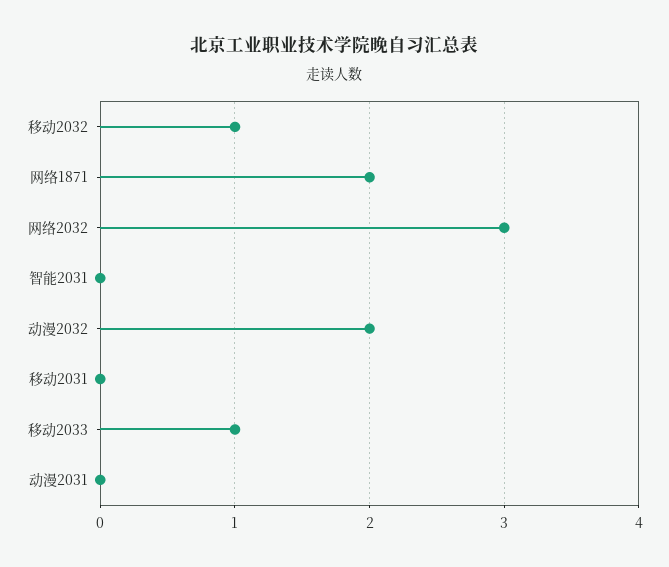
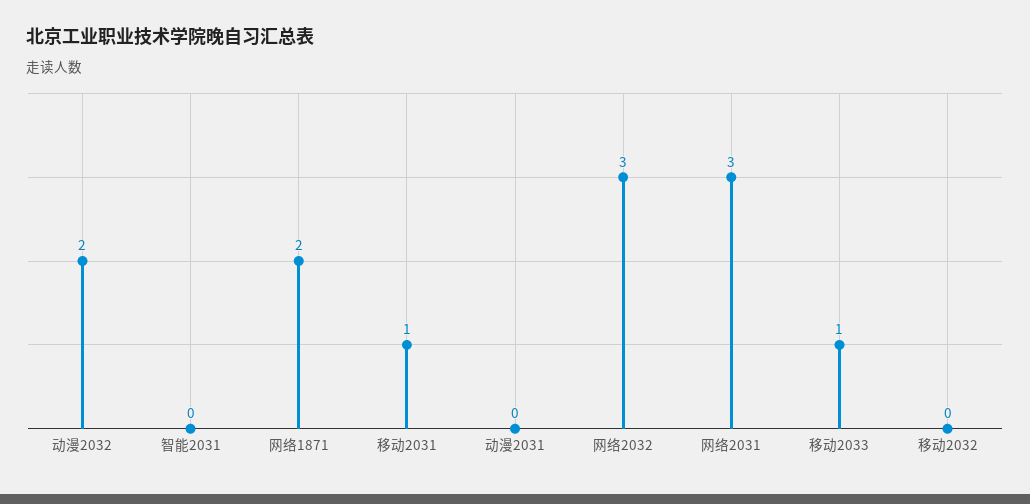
  {
-   "移动2032": 1,
+   "移动2032": 0,
    "网络1871": 2,
    "网络2032": 3,
    "智能2031": 0,
    "动漫2032": 2,
-   "移动2031": 0,
+   "移动2031": 1,
    "移动2033": 1,
-   "动漫2031": 0
+   "动漫2031": 0,
+   "网络2031": 3
  }

